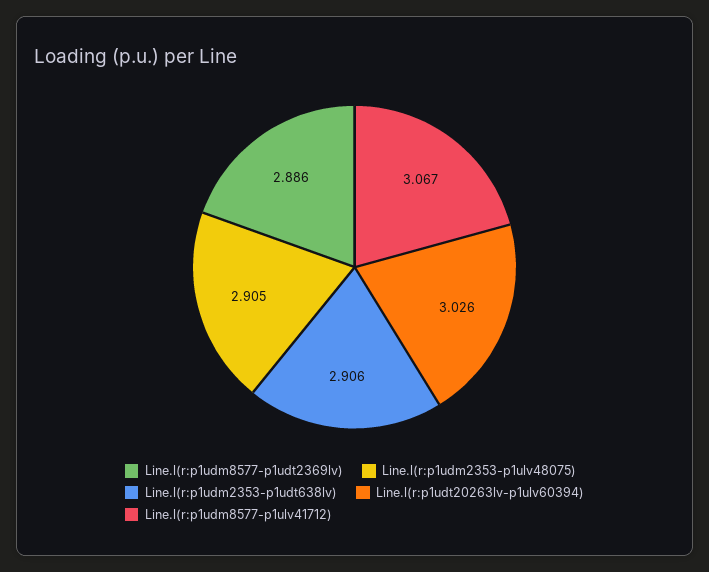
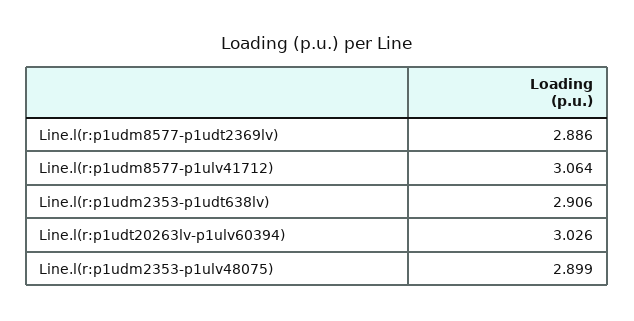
  {
    "Line.l(r:p1udm8577-p1udt2369lv)": 2.886,
-   "Line.l(r:p1udm2353-p1ulv48075)": 2.905,
+   "Line.l(r:p1udm2353-p1ulv48075)": 2.899,
    "Line.l(r:p1udm2353-p1udt638lv)": 2.906,
    "Line.l(r:p1udt20263lv-p1ulv60394)": 3.026,
-   "Line.l(r:p1udm8577-p1ulv41712)": 3.067
+   "Line.l(r:p1udm8577-p1ulv41712)": 3.064
  }

